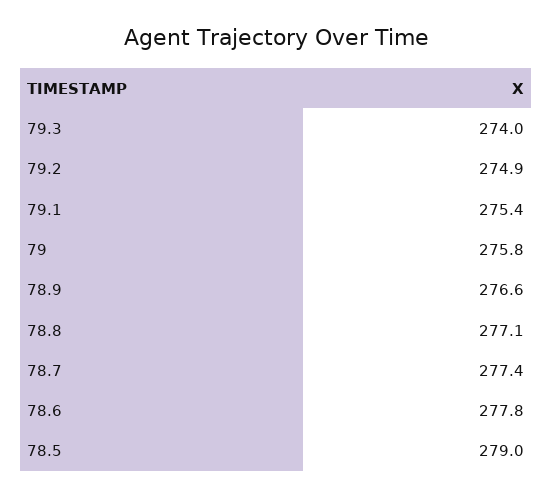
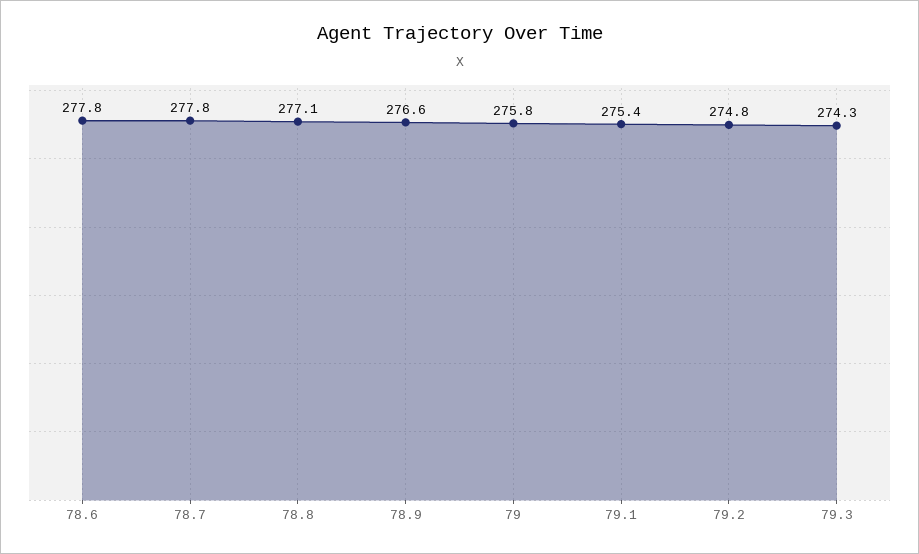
  {
-   "79.3": 274,
+   "79.3": 274.3,
-   "79.2": 274.9,
+   "79.2": 274.8,
    "79.1": 275.4,
    "79": 275.8,
    "78.9": 276.6,
    "78.8": 277.1,
-   "78.7": 277.4,
+   "78.7": 277.8,
-   "78.6": 277.8,
+   "78.6": 277.8
-   "78.5": 279
  }

